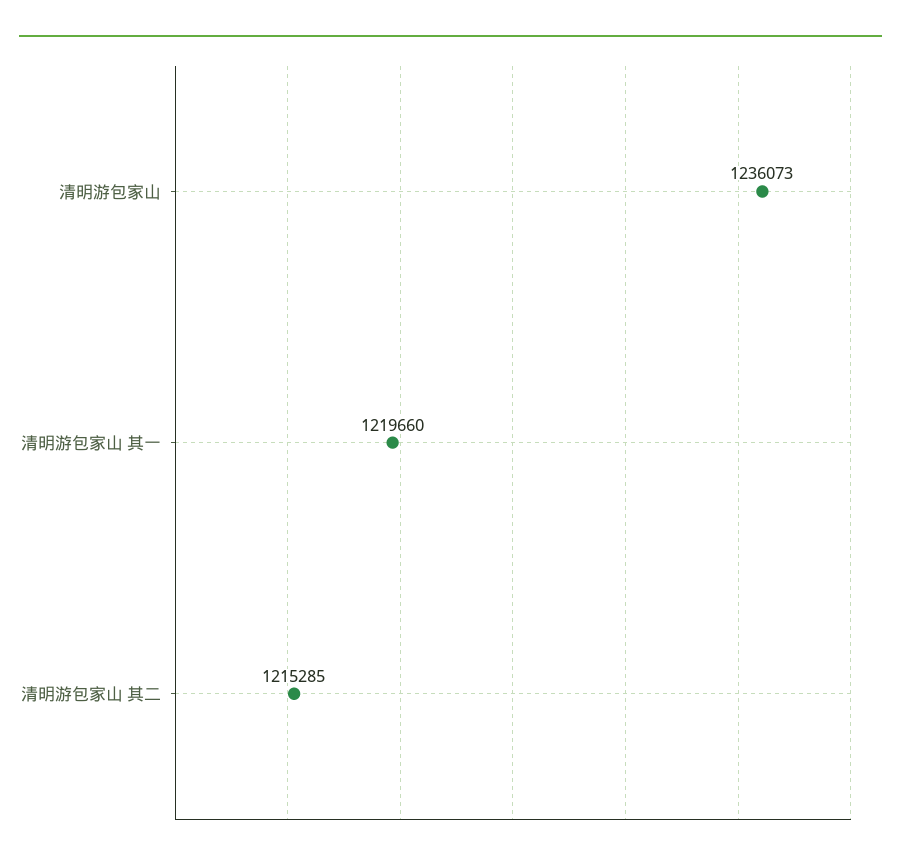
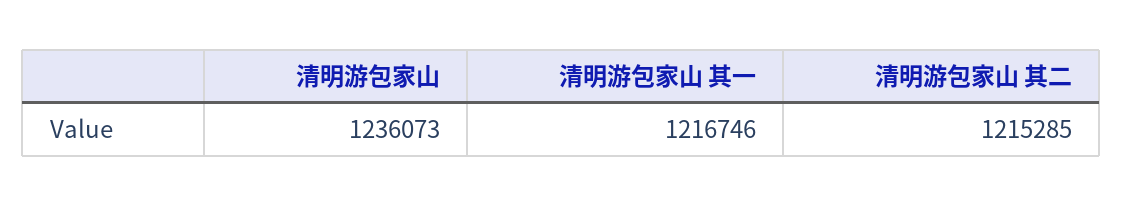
  {
    "清明游包家山": 1236073,
-   "清明游包家山 其一": 1219660,
+   "清明游包家山 其一": 1216746,
    "清明游包家山 其二": 1215285
  }

